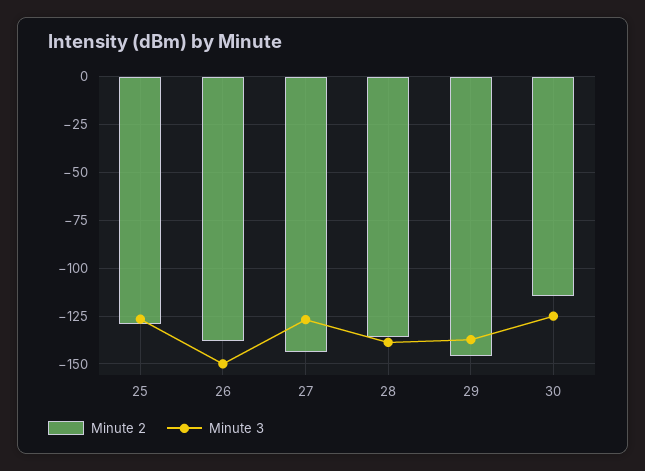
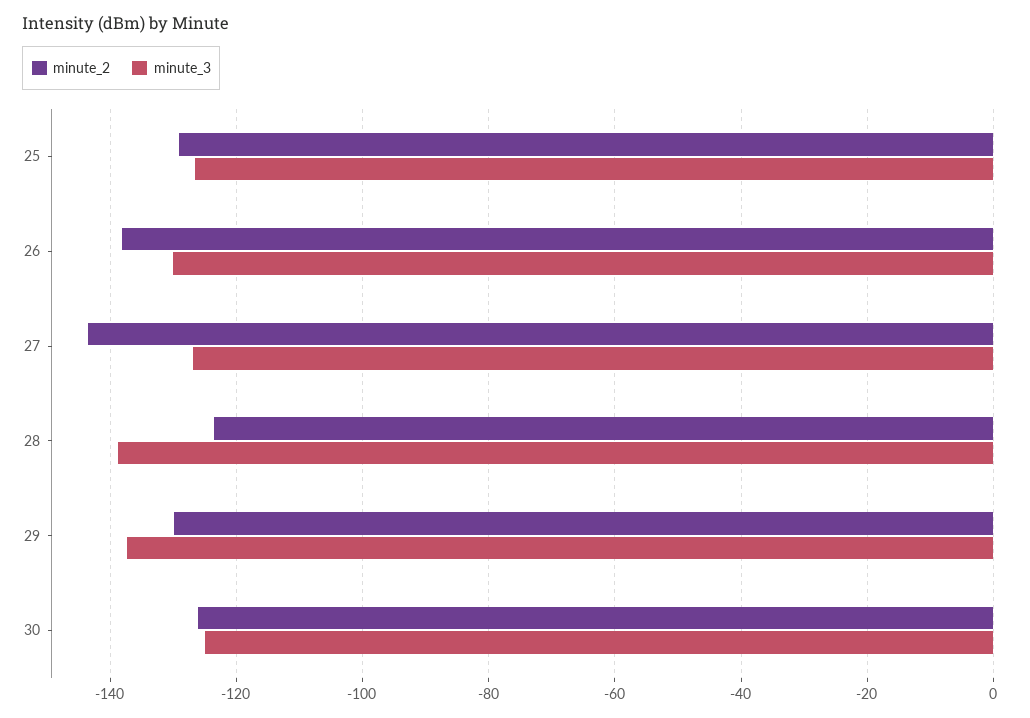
  {
    "Minute 2": {
      "25": -130,
      "26": -138,
      "27": -144,
-     "28": -135,
+     "28": -124,
-     "29": -145,
+     "29": -130,
-     "30": -115
+     "30": -126
    },
    "Minute 3": {
      "25": -126,
-     "26": -150,
+     "26": -130,
      "27": -126,
      "28": -138,
      "29": -138,
      "30": -126
    }
  }

